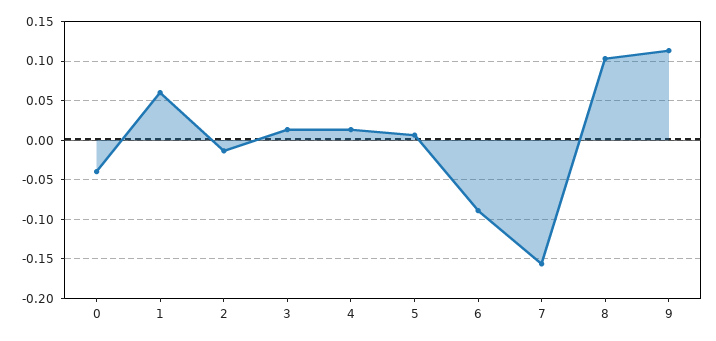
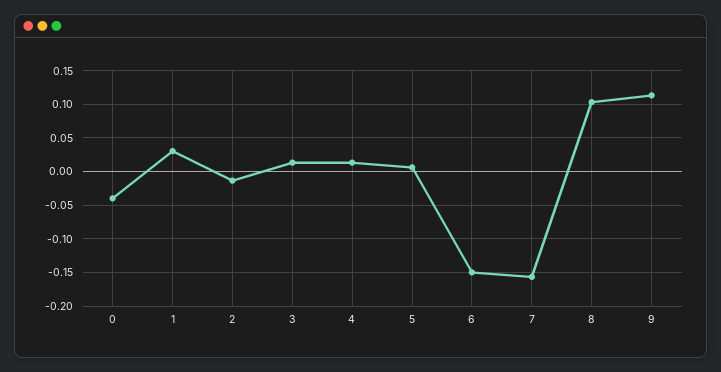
  {
    "0": -0.04,
-   "1": 0.06,
+   "1": 0.03,
    "2": -0.01,
    "3": 0.01,
    "4": 0.01,
    "5": 0.01,
-   "6": -0.09,
+   "6": -0.15,
    "7": -0.16,
    "8": 0.1,
    "9": 0.11
  }

